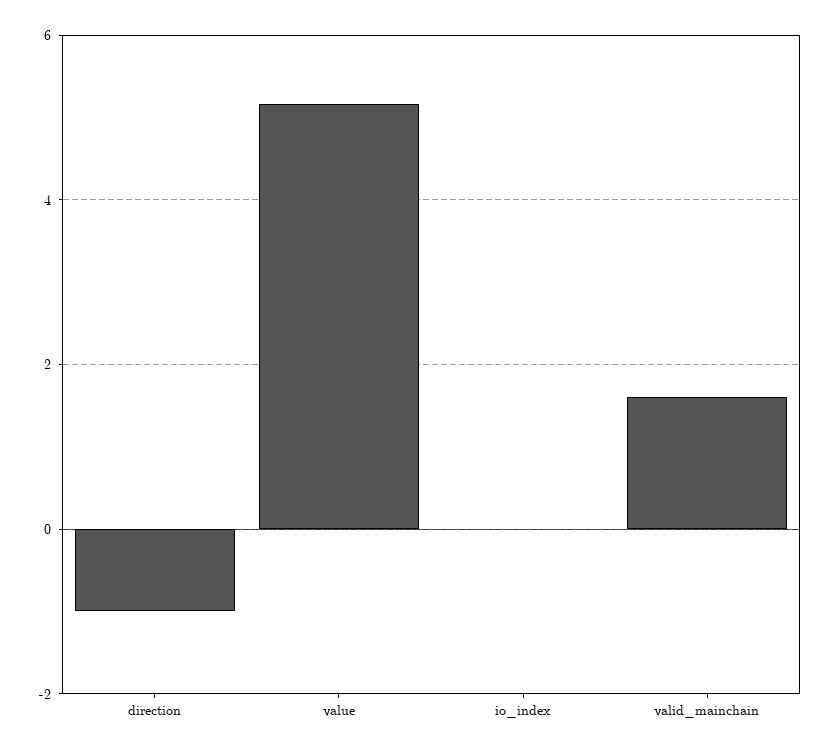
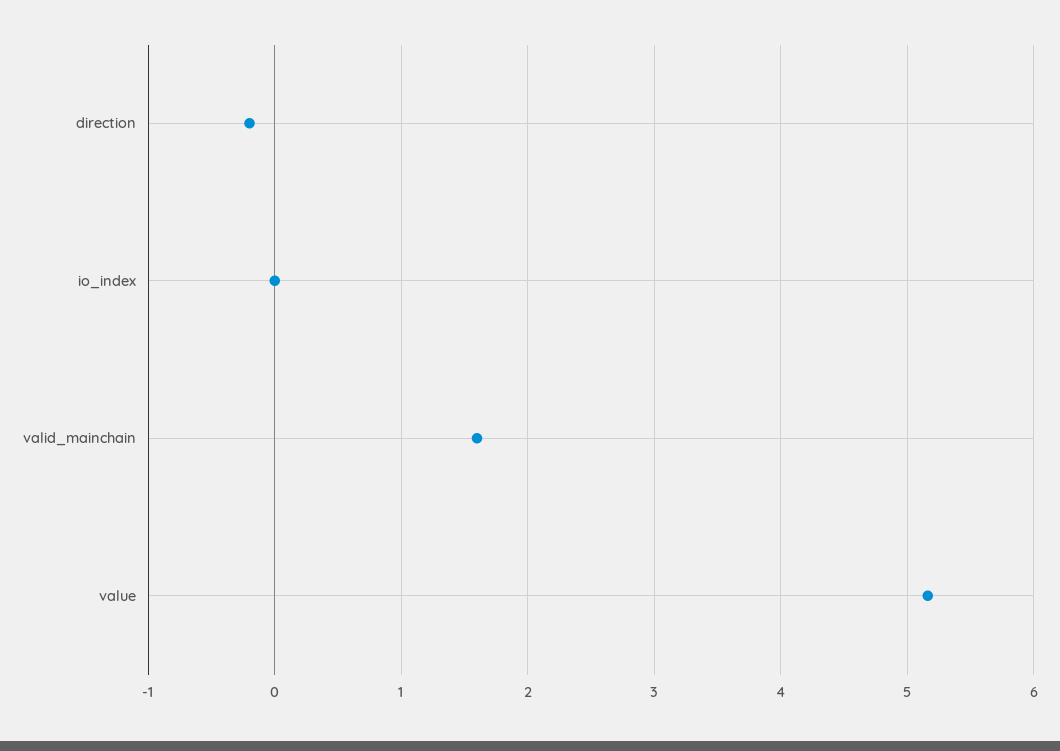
  {
-   "direction": -1,
+   "direction": -0.2,
    "value": 5.2,
    "io_index": 0,
    "valid_mainchain": 1.6
  }

